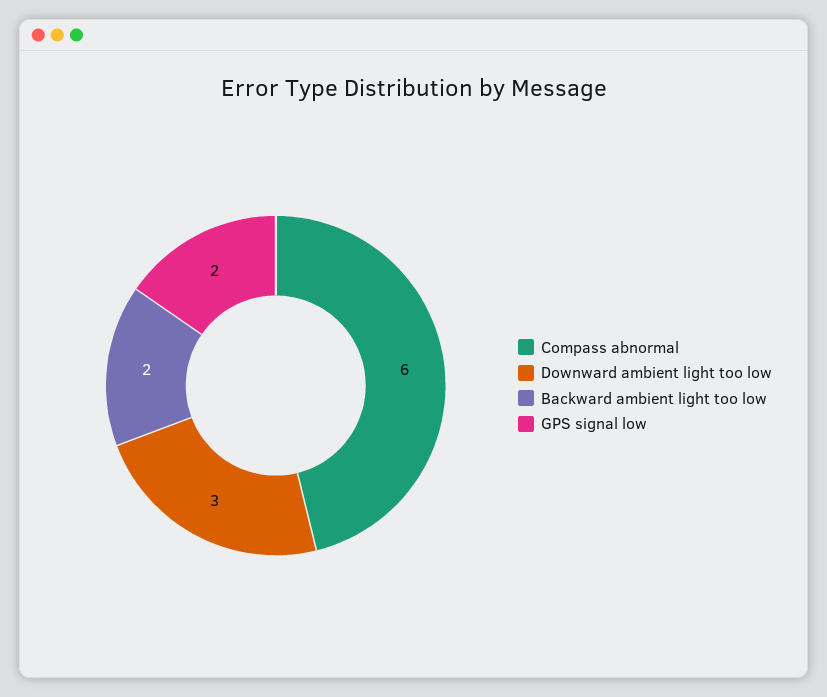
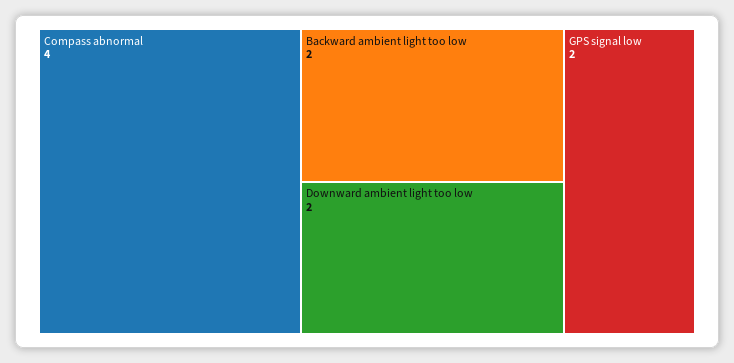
  {
-   "Compass abnormal": 6,
+   "Compass abnormal": 4,
-   "Downward ambient light too low": 3,
+   "Downward ambient light too low": 2,
    "Backward ambient light too low": 2,
    "GPS signal low": 2
  }

